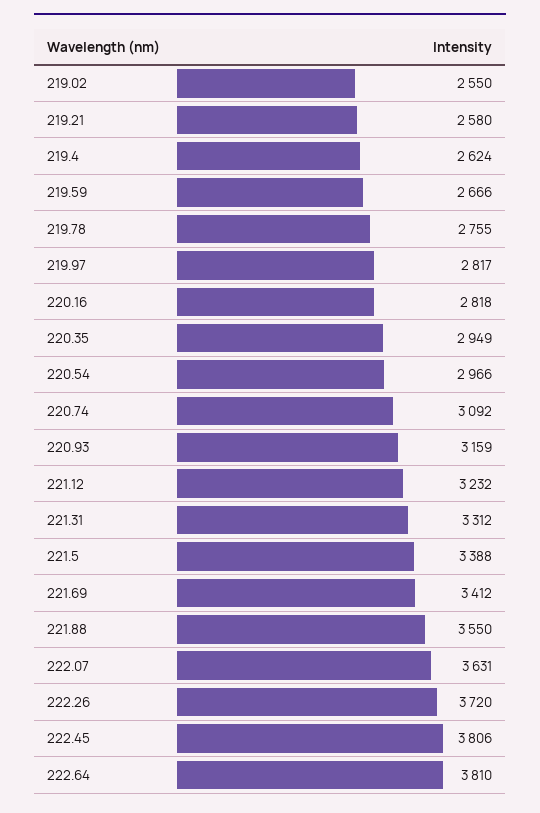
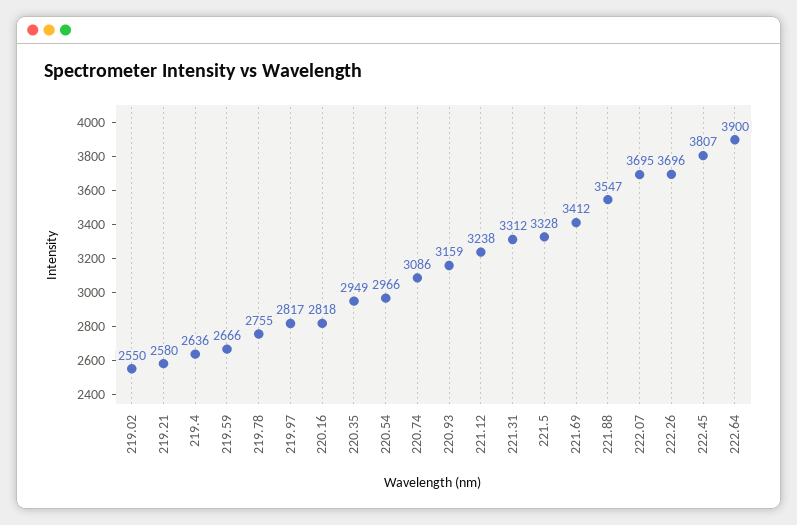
  {
    "219.02": 2550,
    "219.21": 2580,
-   "219.4": 2624,
+   "219.4": 2636,
    "219.59": 2666,
    "219.78": 2755,
    "219.97": 2817,
    "220.16": 2818,
    "220.35": 2949,
    "220.54": 2966,
-   "220.74": 3092,
+   "220.74": 3086,
    "220.93": 3159,
-   "221.12": 3232,
+   "221.12": 3238,
    "221.31": 3312,
-   "221.5": 3388,
+   "221.5": 3328,
    "221.69": 3412,
-   "221.88": 3550,
+   "221.88": 3547,
-   "222.07": 3631,
+   "222.07": 3695,
-   "222.26": 3720,
+   "222.26": 3696,
-   "222.45": 3806,
+   "222.45": 3807,
-   "222.64": 3810
+   "222.64": 3900
  }

